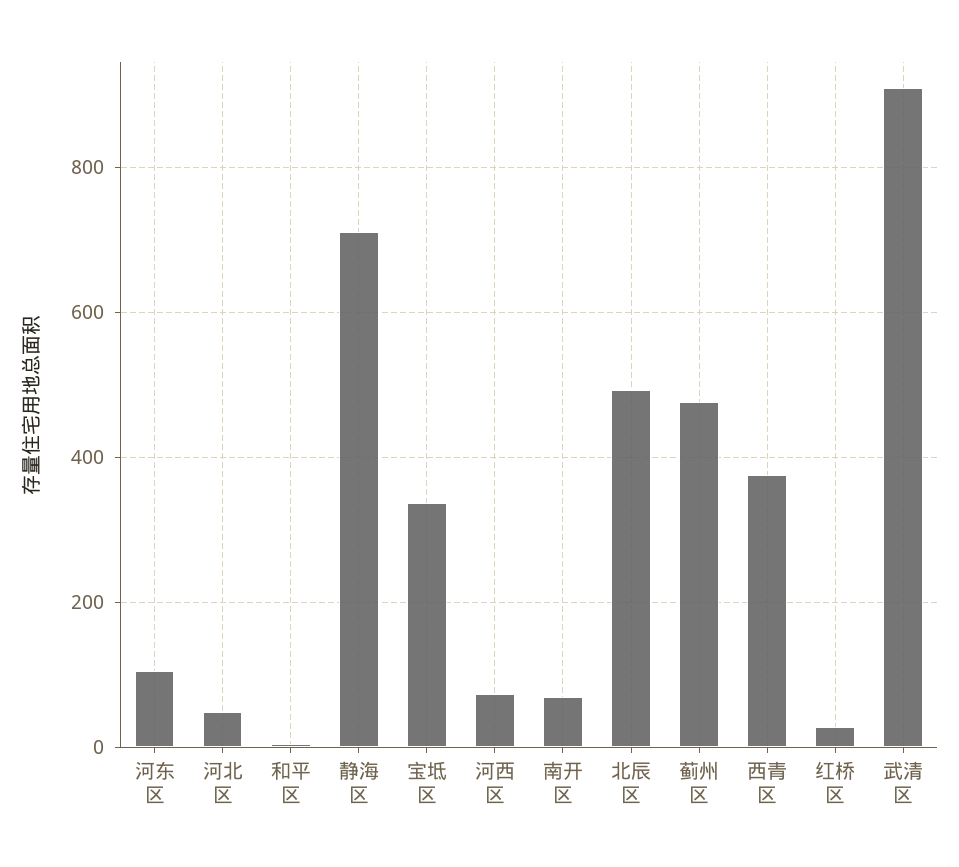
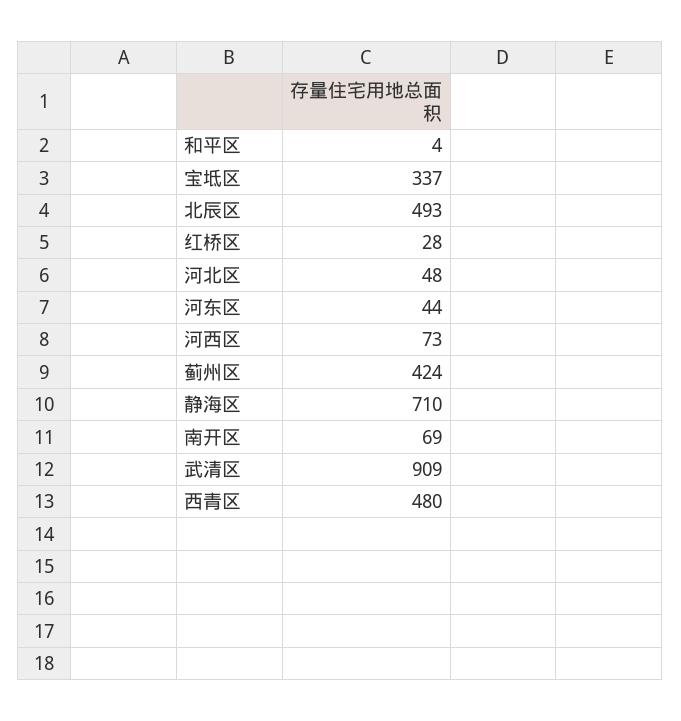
  {
-   "河东区": 100,
+   "河东区": 44,
    "河北区": 48,
    "和平区": 4,
    "静海区": 710,
    "宝坻区": 337,
    "河西区": 73,
    "南开区": 69,
    "北辰区": 493,
-   "蓟州区": 480,
+   "蓟州区": 424,
-   "西青区": 380,
+   "西青区": 480,
    "红桥区": 28,
    "武清区": 909
  }

